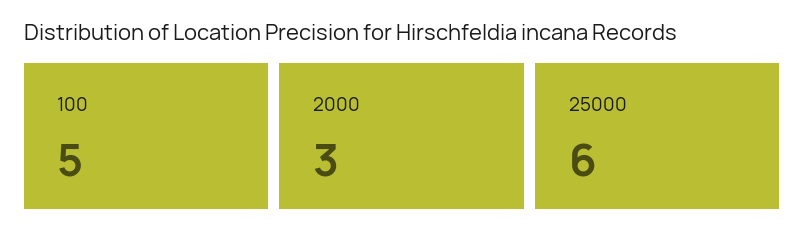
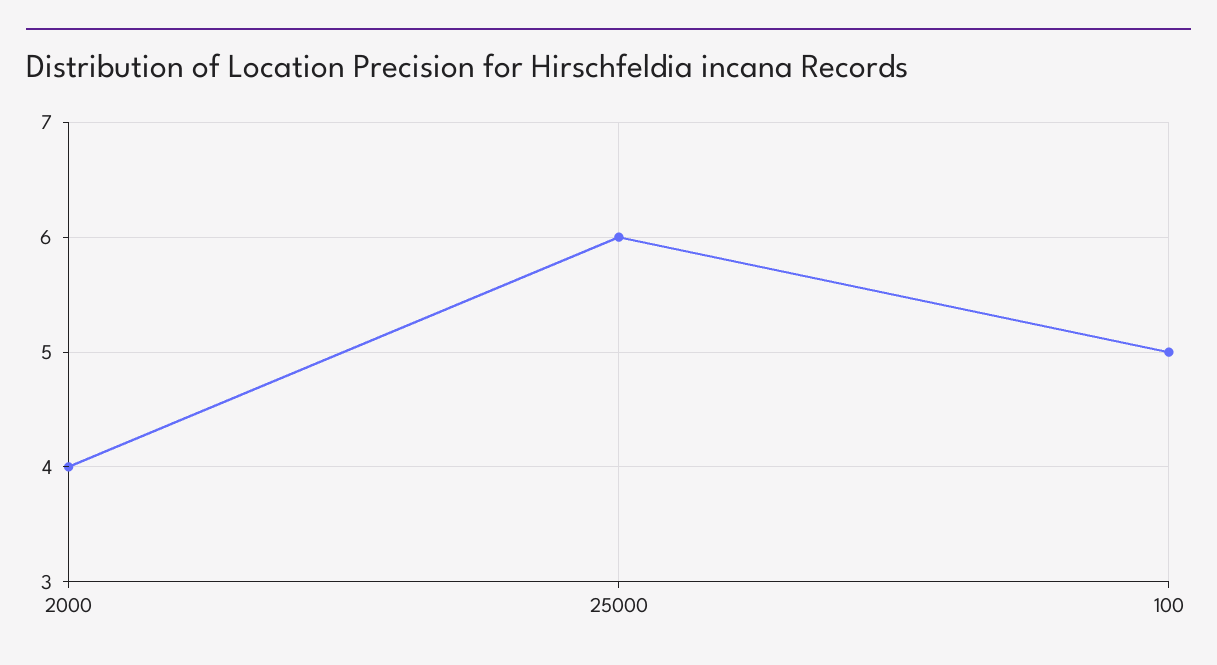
  {
    "100": 5,
-   "2000": 3,
+   "2000": 4,
    "25000": 6
  }

